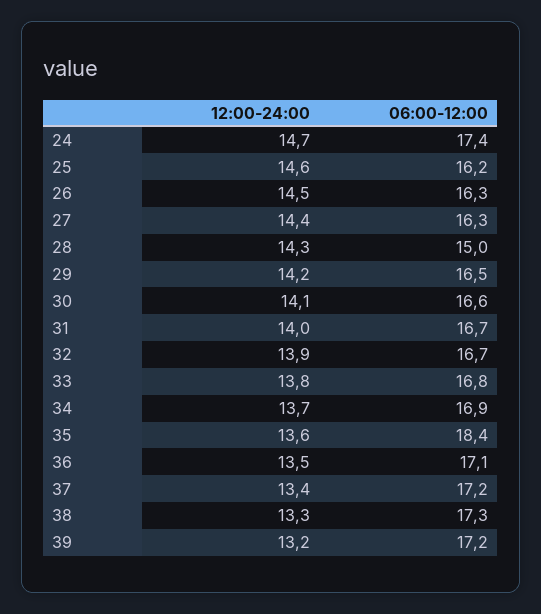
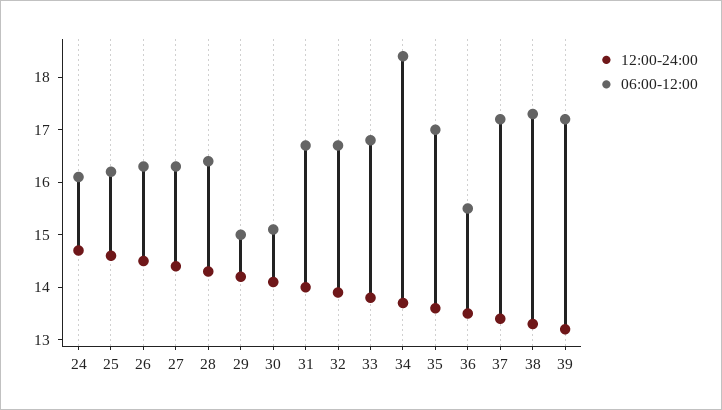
  {
    "12:00-24:00": {
      "24": 14.7,
      "25": 14.6,
      "26": 14.5,
      "27": 14.4,
      "28": 14.3,
      "29": 14.2,
      "30": 14.1,
      "31": 14,
      "32": 13.9,
      "33": 13.8,
      "34": 13.7,
      "35": 13.6,
      "36": 13.5,
      "37": 13.4,
      "38": 13.3,
      "39": 13.2
    },
    "06:00-12:00": {
-     "24": 17.4,
+     "24": 16,
      "25": 16.2,
      "26": 16.3,
      "27": 16.3,
-     "28": 15,
+     "28": 16.5,
-     "29": 16.5,
+     "29": 15,
-     "30": 16.6,
+     "30": 15,
      "31": 16.7,
      "32": 16.7,
      "33": 16.8,
-     "34": 16.9,
+     "34": 18.5,
-     "35": 18.4,
+     "35": 17,
-     "36": 17.1,
+     "36": 15.5,
      "37": 17.2,
      "38": 17.3,
      "39": 17.2
    }
  }

